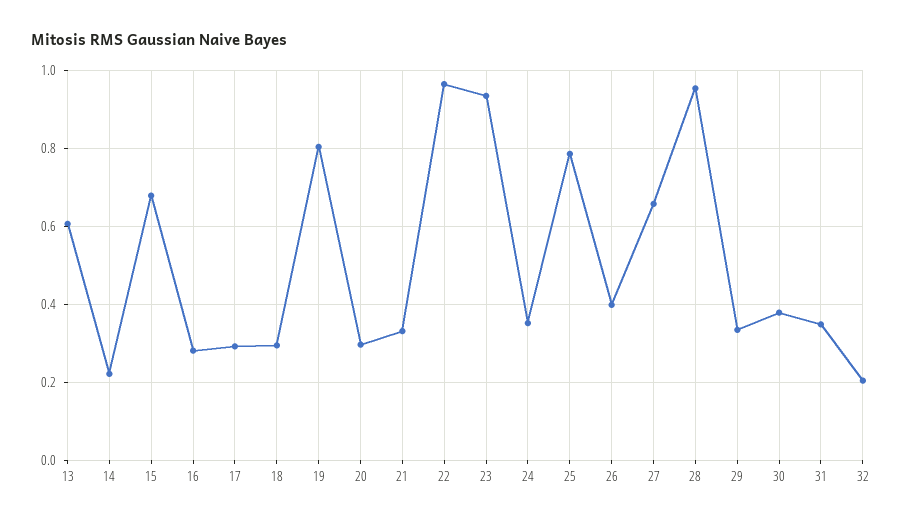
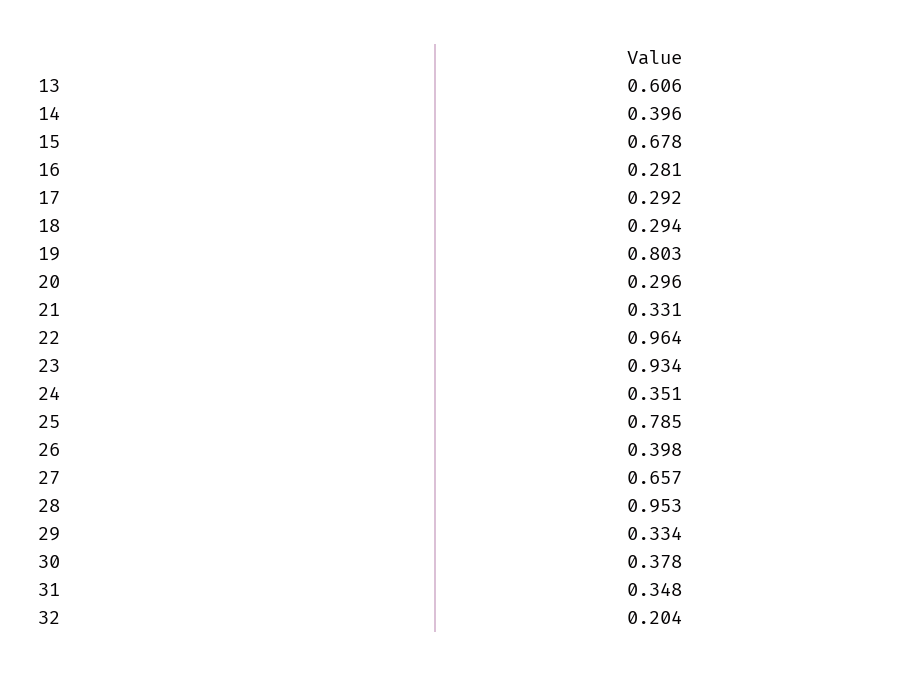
  {
    "13": 0.606,
-   "14": 0.22,
+   "14": 0.396,
    "15": 0.678,
    "16": 0.281,
    "17": 0.292,
    "18": 0.294,
    "19": 0.803,
    "20": 0.296,
    "21": 0.331,
    "22": 0.964,
    "23": 0.934,
    "24": 0.351,
    "25": 0.785,
    "26": 0.398,
    "27": 0.657,
    "28": 0.953,
    "29": 0.334,
    "30": 0.378,
    "31": 0.348,
    "32": 0.204
  }

